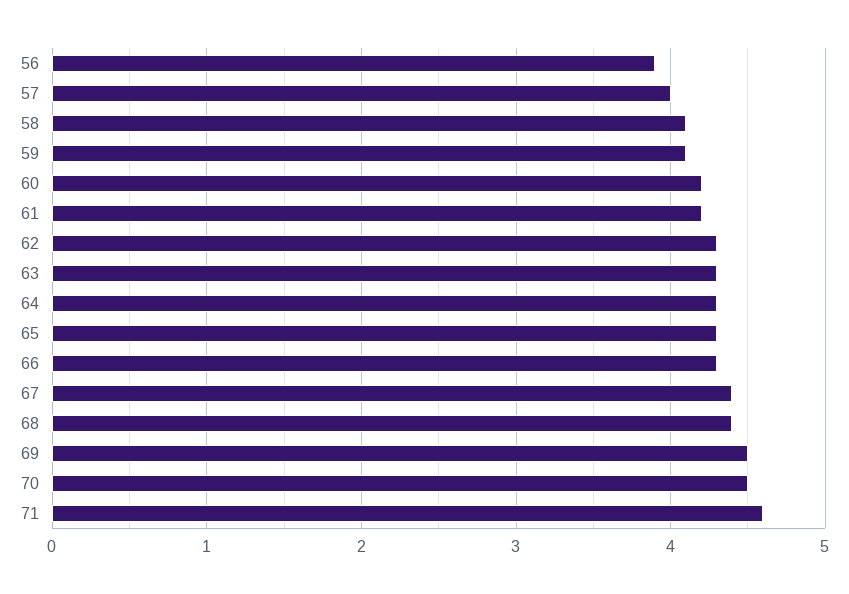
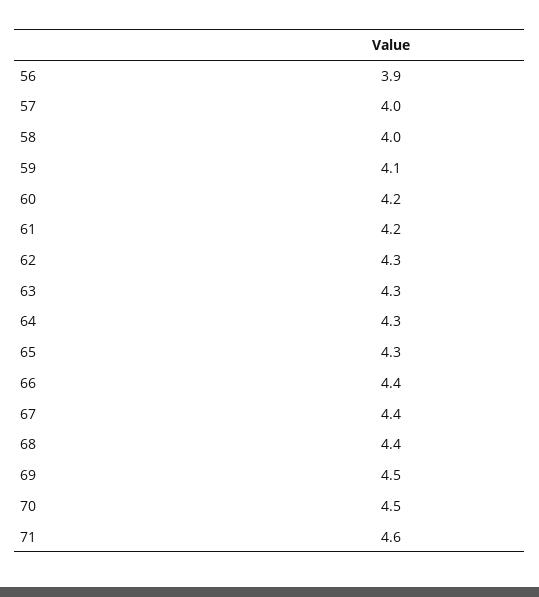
  {
    "56": 3.9,
    "57": 4,
-   "58": 4.1,
+   "58": 4,
    "59": 4.1,
    "60": 4.2,
    "61": 4.2,
    "62": 4.3,
    "63": 4.3,
    "64": 4.3,
    "65": 4.3,
-   "66": 4.3,
+   "66": 4.4,
    "67": 4.4,
    "68": 4.4,
    "69": 4.5,
    "70": 4.5,
    "71": 4.6
  }

